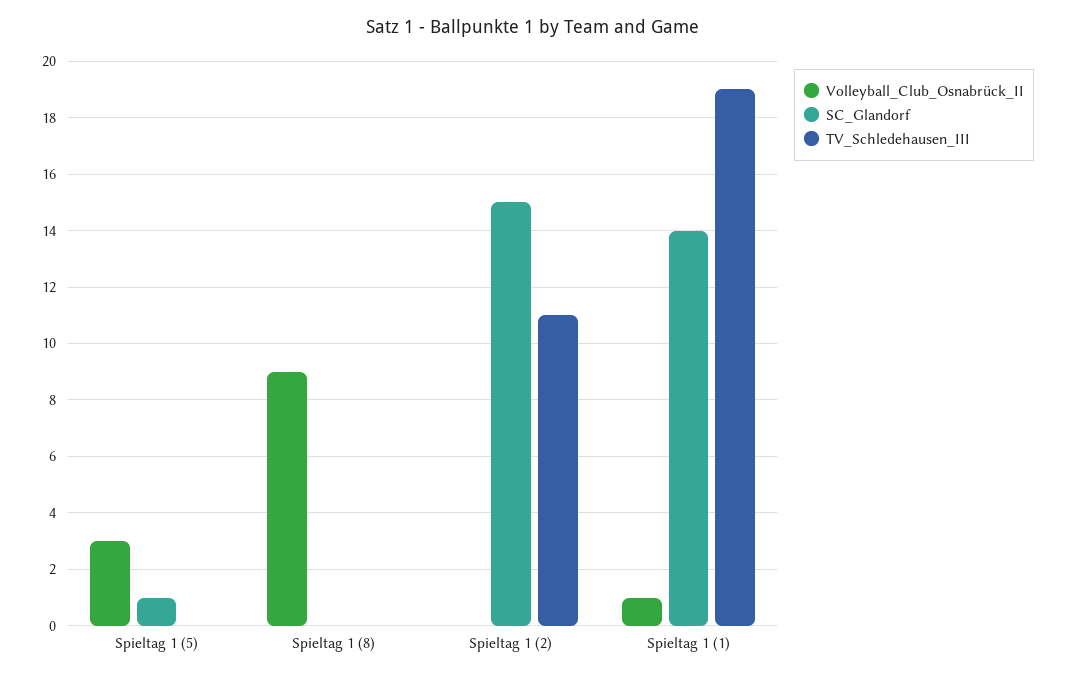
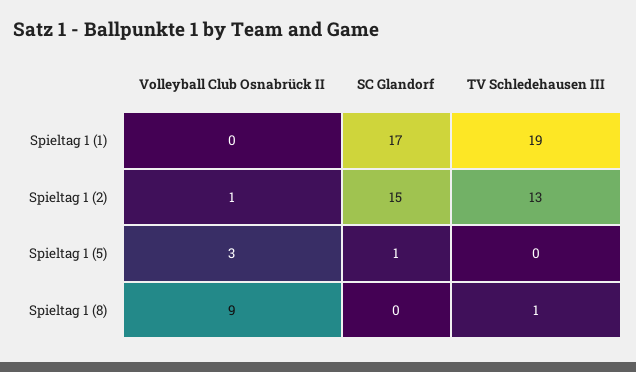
  {
    "Volleyball_Club_Osnabrück_II": {
      "Spieltag 1 (5)": 3,
      "Spieltag 1 (8)": 9,
-     "Spieltag 1 (2)": 0,
+     "Spieltag 1 (2)": 1,
-     "Spieltag 1 (1)": 1
+     "Spieltag 1 (1)": 0
    },
    "SC_Glandorf": {
      "Spieltag 1 (5)": 1,
      "Spieltag 1 (8)": 0,
      "Spieltag 1 (2)": 15,
-     "Spieltag 1 (1)": 14
+     "Spieltag 1 (1)": 17
    },
    "TV_Schledehausen_III": {
      "Spieltag 1 (5)": 0,
-     "Spieltag 1 (8)": 0,
+     "Spieltag 1 (8)": 1,
-     "Spieltag 1 (2)": 11,
+     "Spieltag 1 (2)": 13,
      "Spieltag 1 (1)": 19
    }
  }

